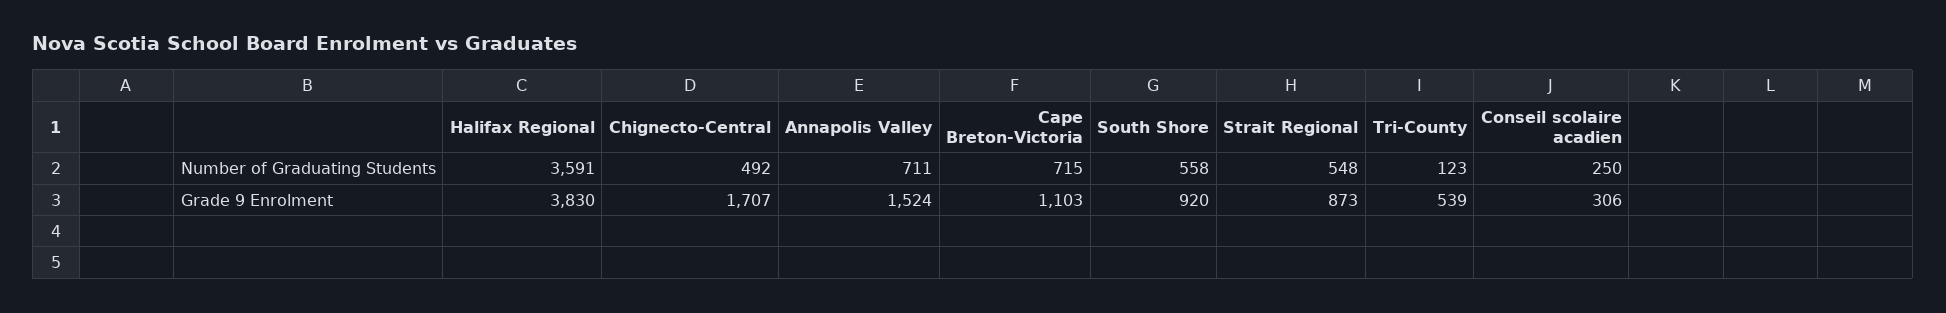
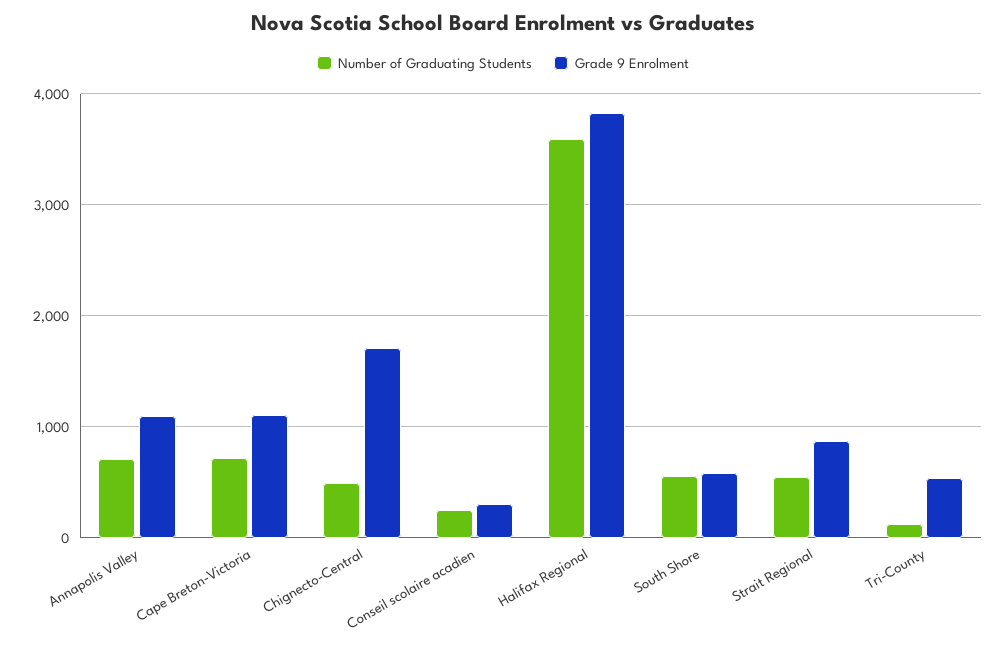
  {
    "Number of Graduating Students": {
      "Halifax Regional": 3591,
      "Chignecto-Central": 492,
      "Annapolis Valley": 711,
      "Cape Breton-Victoria": 715,
      "South Shore": 558,
      "Strait Regional": 548,
      "Tri-County": 123,
      "Conseil scolaire acadien": 250
    },
    "Grade 9 Enrolment": {
      "Halifax Regional": 3830,
      "Chignecto-Central": 1707,
-     "Annapolis Valley": 1524,
+     "Annapolis Valley": 1100,
      "Cape Breton-Victoria": 1103,
-     "South Shore": 920,
+     "South Shore": 600,
      "Strait Regional": 873,
      "Tri-County": 539,
      "Conseil scolaire acadien": 306
    }
  }

